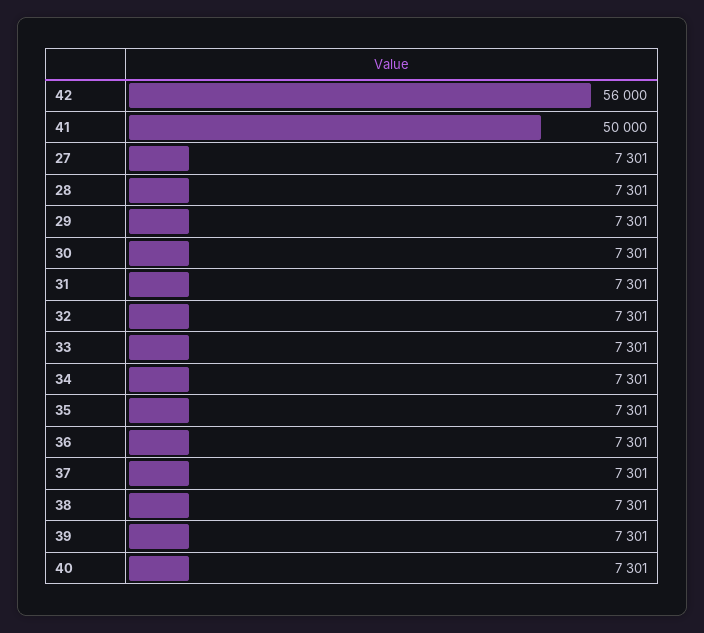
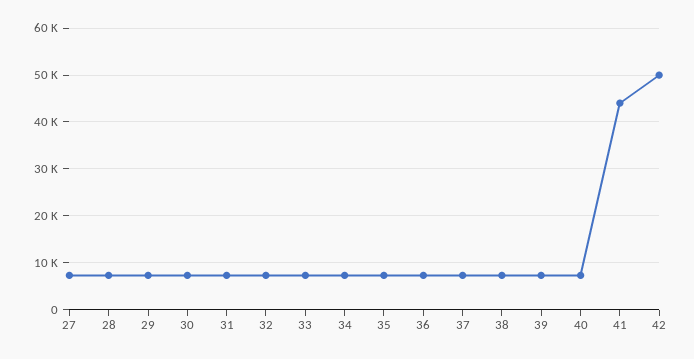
  {
-   "42": 56000,
+   "42": 50000,
-   "41": 50000,
+   "41": 44000,
    "27": 7301,
    "28": 7301,
    "29": 7301,
    "30": 7301,
    "31": 7301,
    "32": 7301,
    "33": 7301,
    "34": 7301,
    "35": 7301,
    "36": 7301,
    "37": 7301,
    "38": 7301,
    "39": 7301,
    "40": 7301
  }

